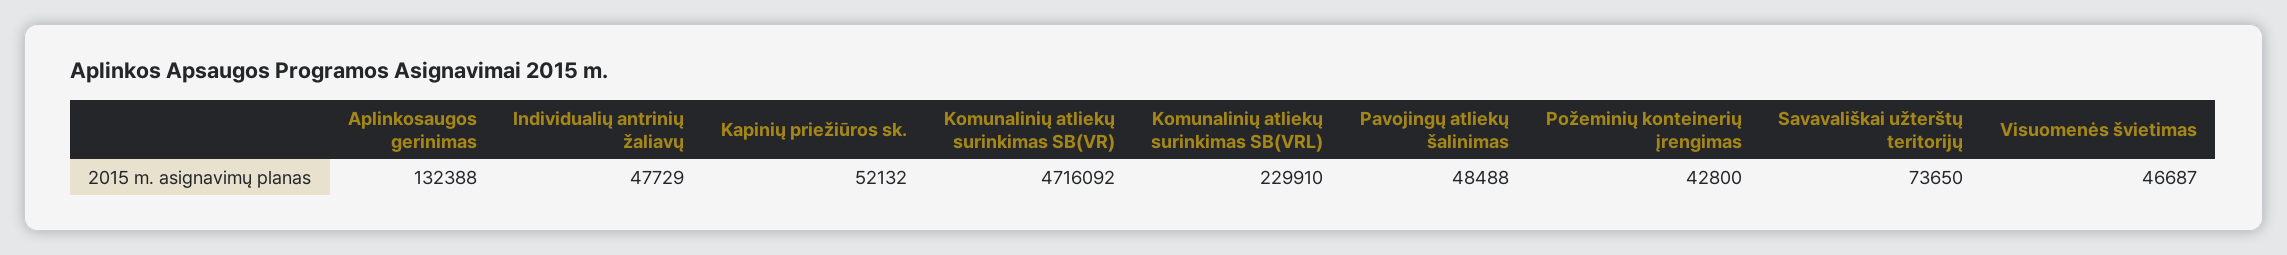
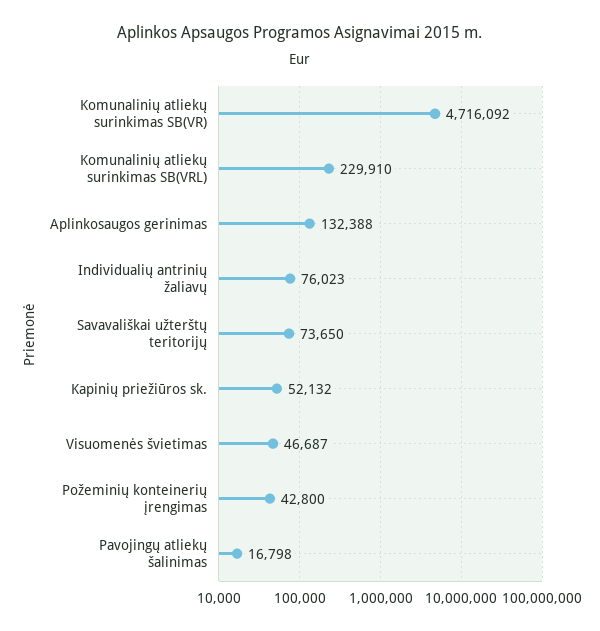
  {
    "Aplinkosaugos gerinimas": 132388,
-   "Individualių antrinių žaliavų": 47729,
+   "Individualių antrinių žaliavų": 76023,
    "Kapinių priežiūros sk.": 52132,
    "Komunalinių atliekų surinkimas SB(VR)": 4716092,
    "Komunalinių atliekų surinkimas SB(VRL)": 229910,
-   "Pavojingų atliekų šalinimas": 48488,
+   "Pavojingų atliekų šalinimas": 16798,
    "Požeminių konteinerių įrengimas": 42800,
    "Savavališkai užterštų teritorijų": 73650,
    "Visuomenės švietimas": 46687
  }

